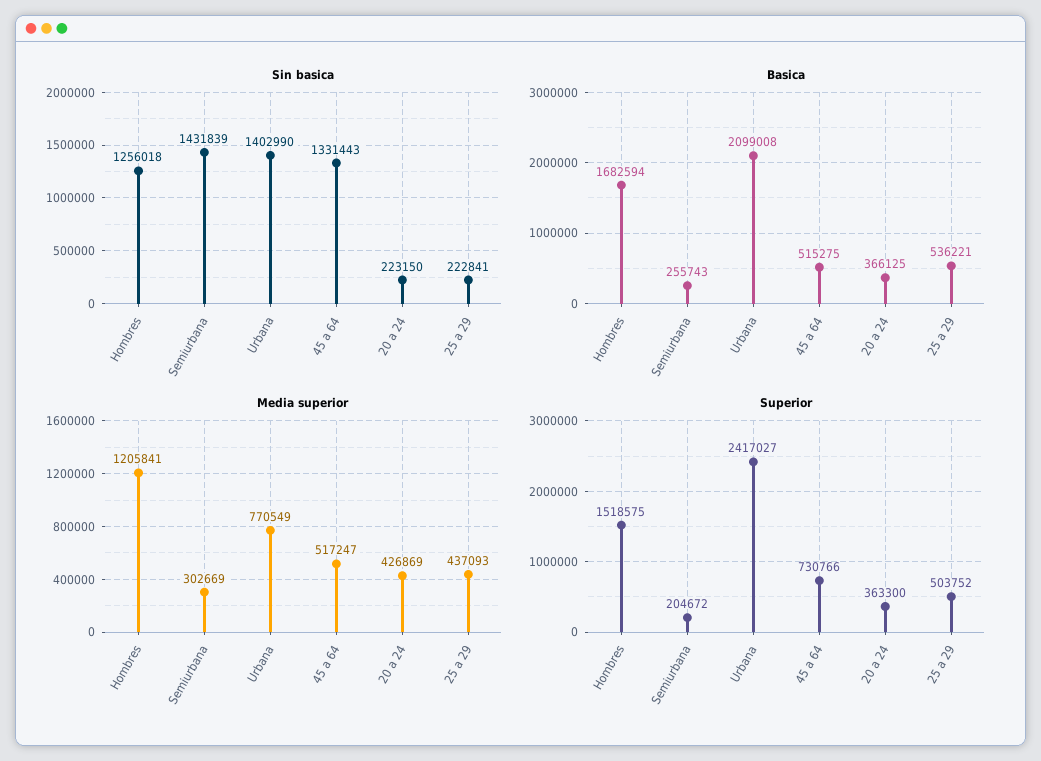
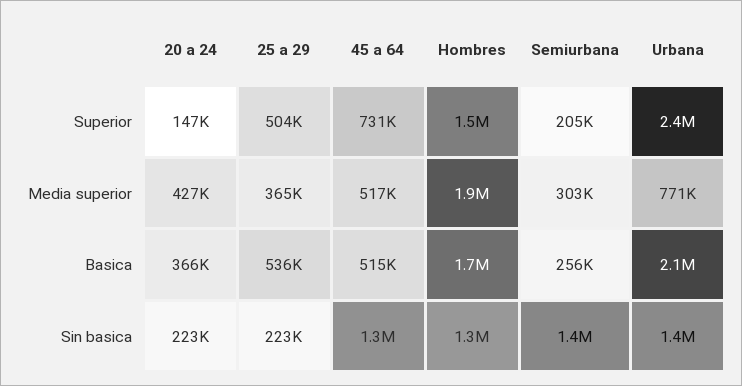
  {
    "Sin basica": {
      "Hombres": 1256018,
      "Semiurbana": 1431839,
      "Urbana": 1402990,
      "45 a 64": 1331443,
      "20 a 24": 223150,
      "25 a 29": 222841
    },
    "Basica": {
      "Hombres": 1682594,
      "Semiurbana": 255743,
      "Urbana": 2099008,
      "45 a 64": 515275,
      "20 a 24": 366125,
      "25 a 29": 536221
    },
    "Media superior": {
-     "Hombres": 1205841,
+     "Hombres": 1900000,
      "Semiurbana": 302669,
      "Urbana": 770549,
      "45 a 64": 517247,
      "20 a 24": 426869,
-     "25 a 29": 437093
+     "25 a 29": 365000
    },
    "Superior": {
      "Hombres": 1518575,
      "Semiurbana": 204672,
      "Urbana": 2417027,
      "45 a 64": 730766,
-     "20 a 24": 363300,
+     "20 a 24": 147000,
      "25 a 29": 503752
    }
  }

